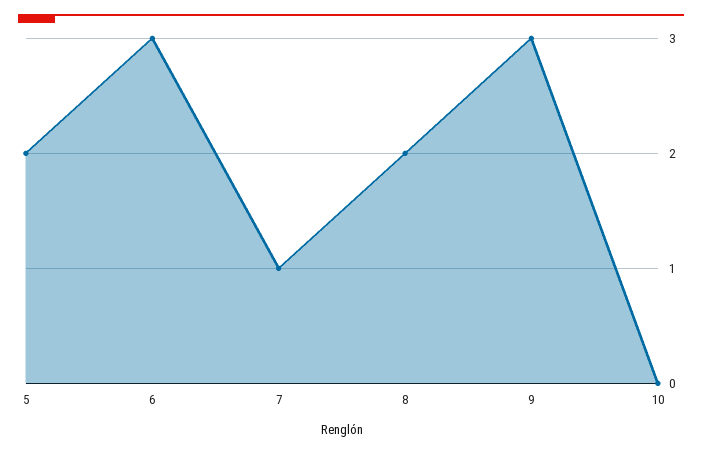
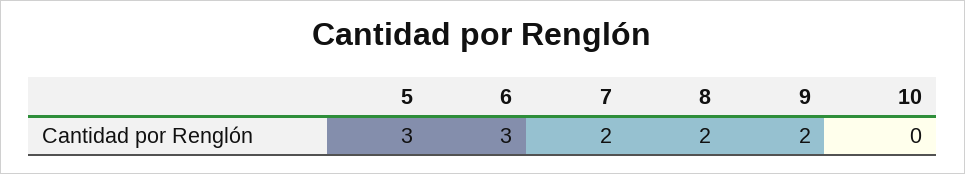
  {
-   "5": 2,
+   "5": 3,
    "6": 3,
-   "7": 1,
+   "7": 2,
    "8": 2,
-   "9": 3,
+   "9": 2,
    "10": 0
  }

